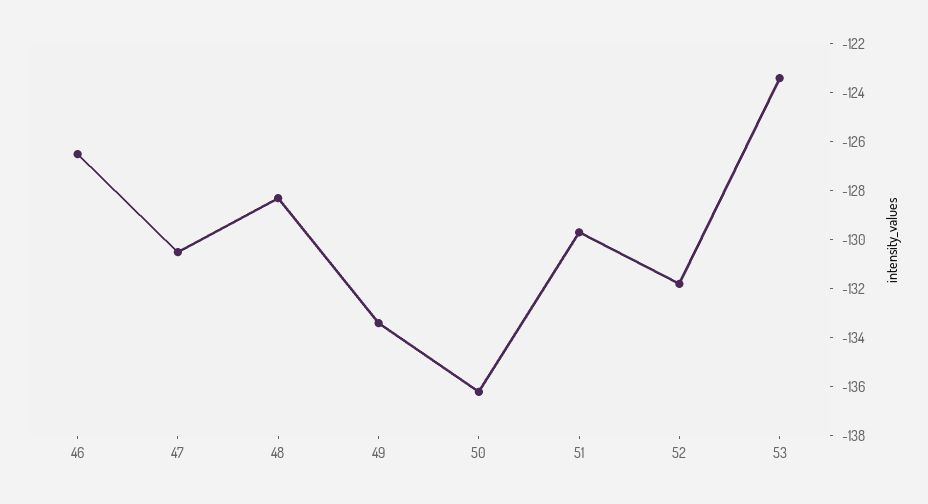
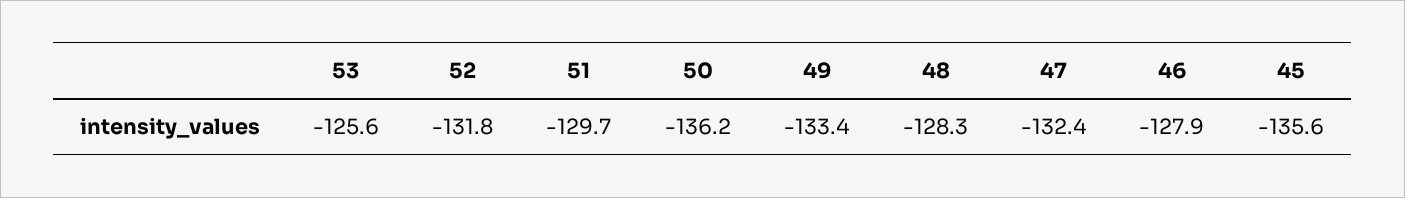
  {
-   "46": -126.5,
+   "46": -127.9,
-   "47": -130.5,
+   "47": -132.4,
    "48": -128.3,
    "49": -133.4,
    "50": -136.2,
    "51": -129.7,
    "52": -131.8,
-   "53": -123.5
+   "53": -125.6,
+   "45": -135.6
  }

